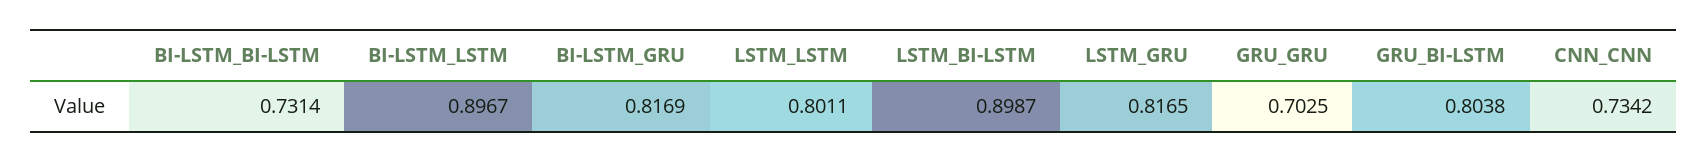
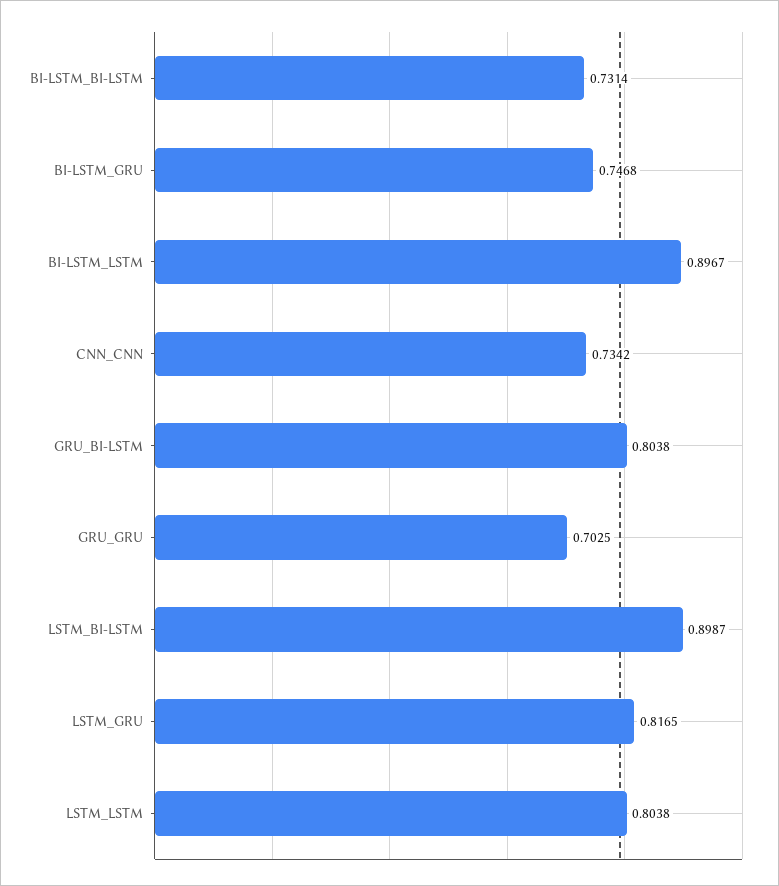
  {
    "BI-LSTM_BI-LSTM": 0.7314,
    "BI-LSTM_LSTM": 0.8967,
-   "BI-LSTM_GRU": 0.8169,
+   "BI-LSTM_GRU": 0.7468,
-   "LSTM_LSTM": 0.8011,
+   "LSTM_LSTM": 0.8038,
    "LSTM_BI-LSTM": 0.8987,
    "LSTM_GRU": 0.8165,
    "GRU_GRU": 0.7025,
    "GRU_BI-LSTM": 0.8038,
    "CNN_CNN": 0.7342
  }

